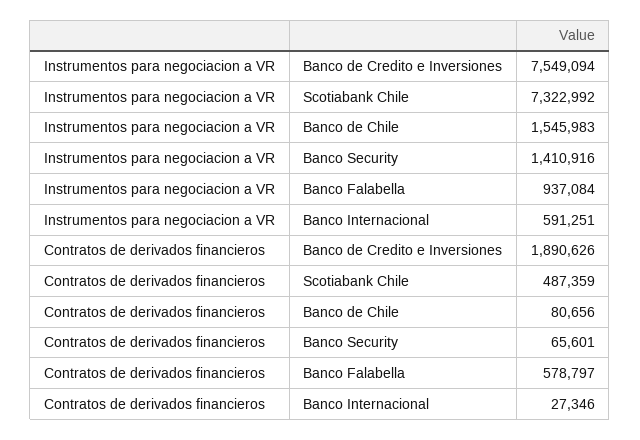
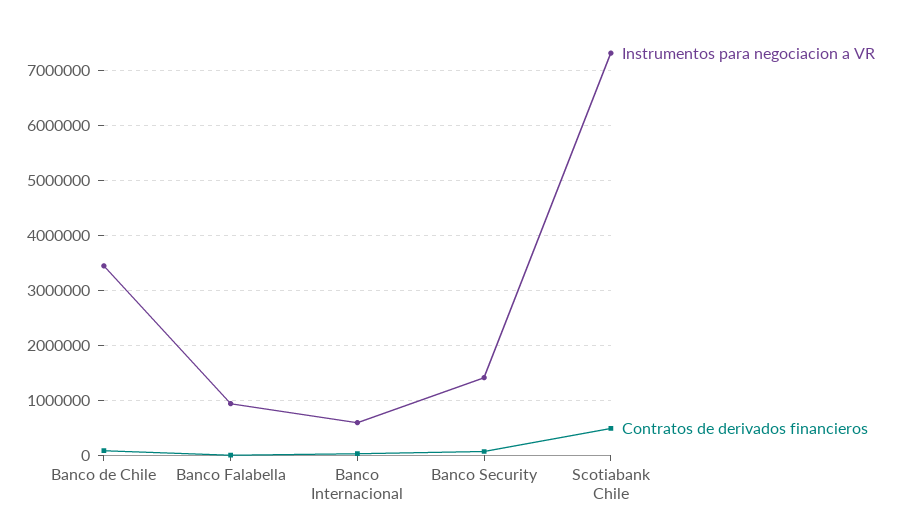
  {
    "Instrumentos para negociacion a VR": {
-     "Banco de Credito e Inversiones": 7549094,
      "Scotiabank Chile": 7322992,
-     "Banco de Chile": 1545983,
+     "Banco de Chile": 3400000,
      "Banco Security": 1410916,
      "Banco Falabella": 937084,
      "Banco Internacional": 591251
    },
    "Contratos de derivados financieros": {
-     "Banco de Credito e Inversiones": 1890626,
      "Scotiabank Chile": 487359,
      "Banco de Chile": 80656,
      "Banco Security": 65601,
-     "Banco Falabella": 578797,
+     "Banco Falabella": 0,
      "Banco Internacional": 27346
    }
  }

